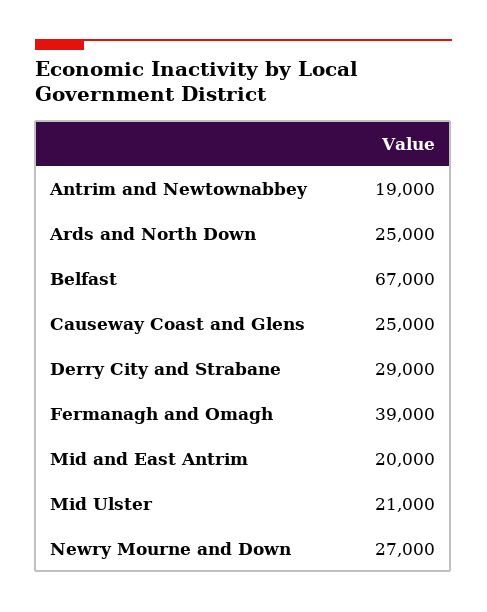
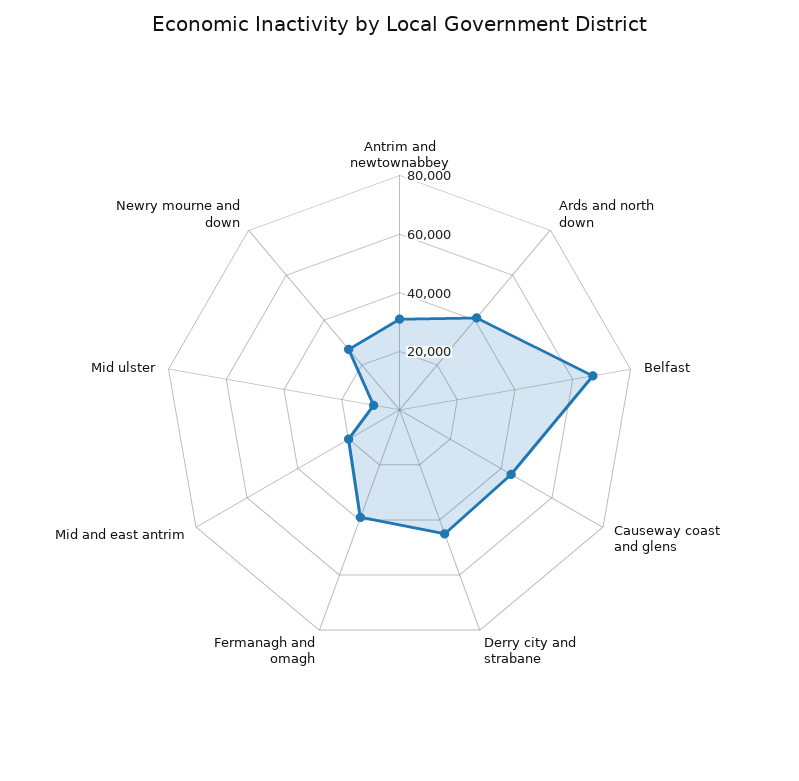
  {
-   "Antrim and Newtownabbey": 19000,
+   "Antrim and Newtownabbey": 30000,
-   "Ards and North Down": 25000,
+   "Ards and North Down": 40000,
    "Belfast": 67000,
-   "Causeway Coast and Glens": 25000,
+   "Causeway Coast and Glens": 45000,
-   "Derry City and Strabane": 29000,
+   "Derry City and Strabane": 45000,
    "Fermanagh and Omagh": 39000,
    "Mid and East Antrim": 20000,
-   "Mid Ulster": 21000,
+   "Mid Ulster": 10000,
    "Newry Mourne and Down": 27000
  }

